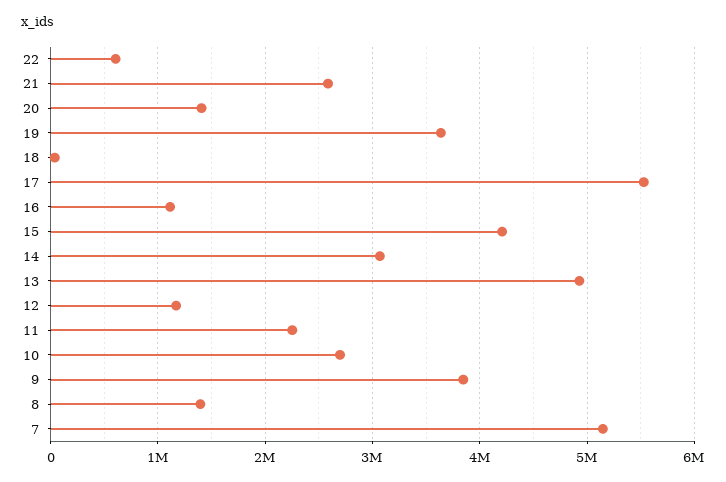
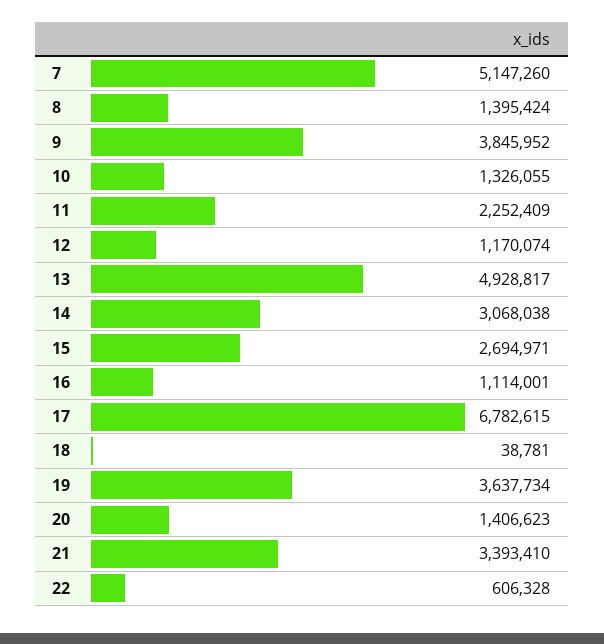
  {
    "22": 606328,
-   "21": 2600000,
+   "21": 3393410,
    "20": 1406623,
    "19": 3637734,
    "18": 38781,
-   "17": 5500000,
+   "17": 6782615,
    "16": 1114001,
-   "15": 4200000,
+   "15": 2694971,
    "14": 3068038,
    "13": 4928817,
    "12": 1170074,
    "11": 2252409,
-   "10": 2700000,
+   "10": 1326055,
    "9": 3845952,
    "8": 1395424,
    "7": 5147260
  }

